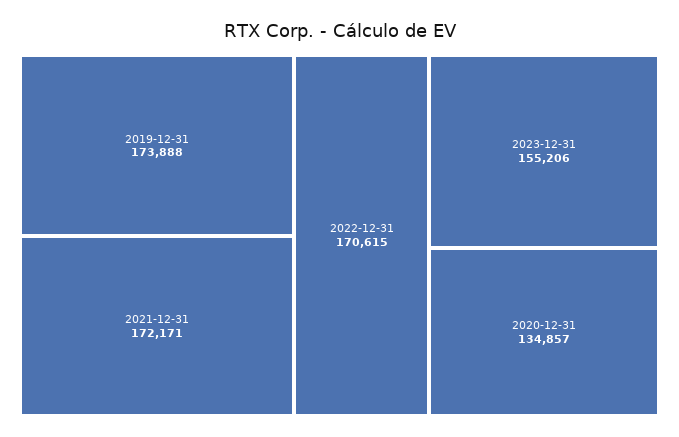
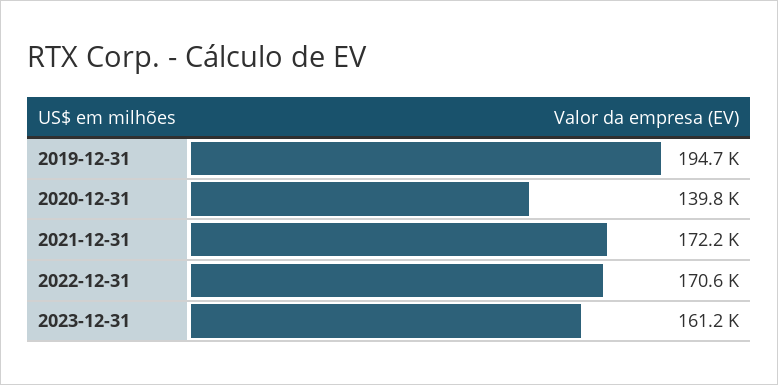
  {
-   "2019-12-31": 173888,
+   "2019-12-31": 194700,
    "2021-12-31": 172171,
    "2022-12-31": 170615,
-   "2023-12-31": 155206,
+   "2023-12-31": 161200,
-   "2020-12-31": 134857
+   "2020-12-31": 139800
  }

